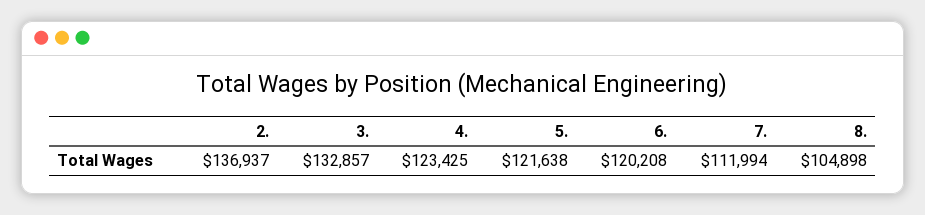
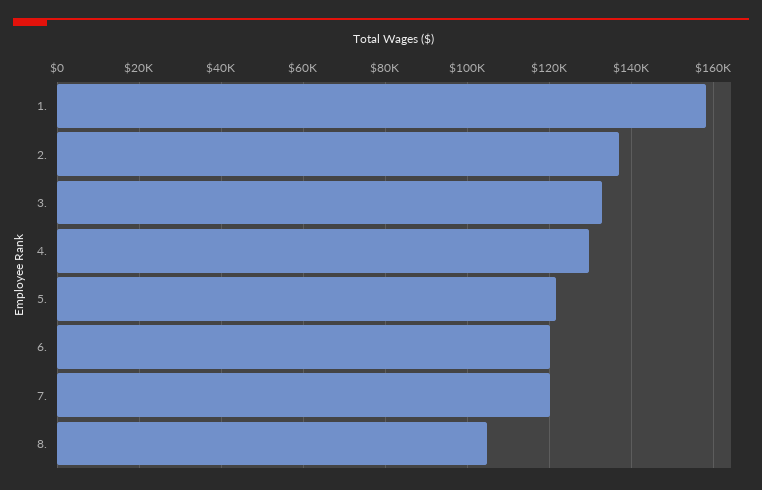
  {
    "2.": 136937,
    "3.": 132857,
-   "4.": 123425,
+   "4.": 130000,
    "5.": 121638,
    "6.": 120208,
-   "7.": 111994,
+   "7.": 120000,
-   "8.": 104898
+   "8.": 104898,
+   "1.": 158000
  }

